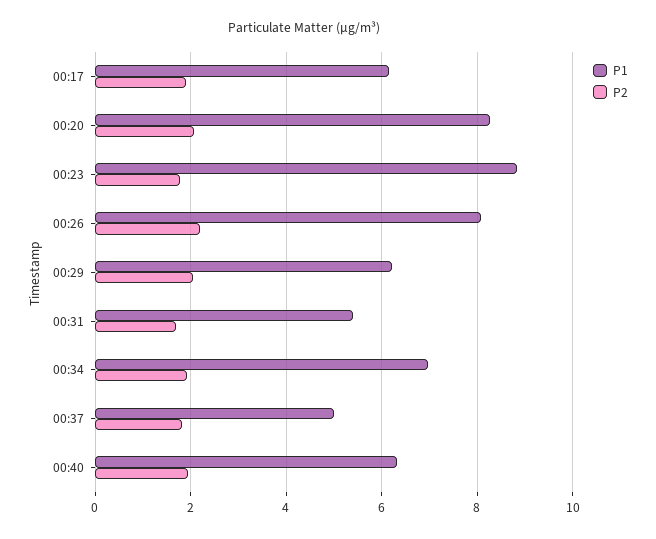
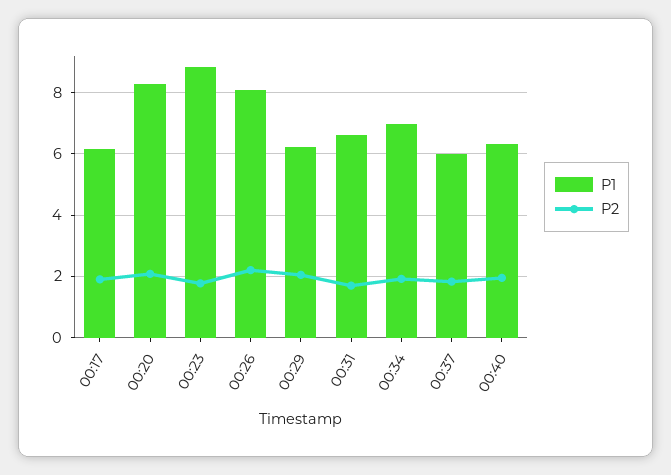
  {
    "P1": {
      "00:17": 6.2,
      "00:20": 8.2,
      "00:23": 8.8,
      "00:26": 8,
      "00:29": 6.2,
-     "00:31": 5.4,
+     "00:31": 6.6,
      "00:34": 7,
-     "00:37": 5,
+     "00:37": 6,
      "00:40": 6.4
    },
    "P2": {
      "00:17": 2,
      "00:20": 2,
      "00:23": 1.8,
      "00:26": 2.2,
      "00:29": 2,
      "00:31": 1.8,
      "00:34": 2,
      "00:37": 1.8,
      "00:40": 2
    }
  }

